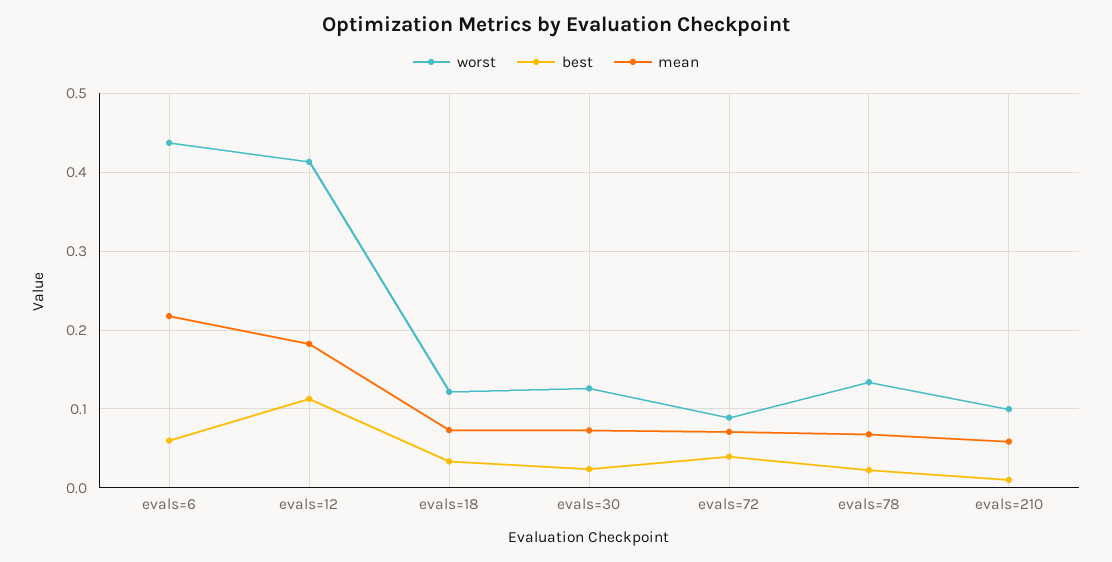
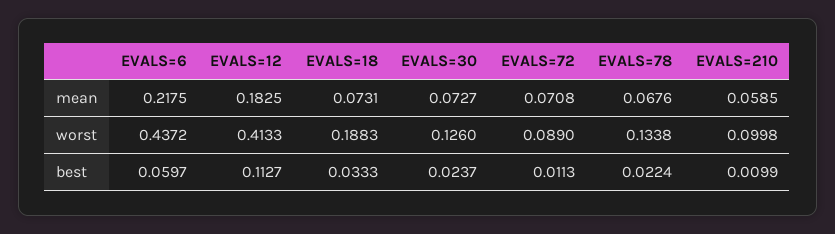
  {
    "worst": {
      "evals=6": 0.4372,
      "evals=12": 0.4133,
-     "evals=18": 0.12,
+     "evals=18": 0.1883,
      "evals=30": 0.126,
      "evals=72": 0.089,
      "evals=78": 0.1338,
      "evals=210": 0.0998
    },
    "best": {
      "evals=6": 0.0597,
      "evals=12": 0.1127,
      "evals=18": 0.0333,
      "evals=30": 0.0237,
-     "evals=72": 0.04,
+     "evals=72": 0.0113,
      "evals=78": 0.0224,
      "evals=210": 0.0099
    },
    "mean": {
      "evals=6": 0.2175,
      "evals=12": 0.1825,
      "evals=18": 0.0731,
      "evals=30": 0.0727,
      "evals=72": 0.0708,
      "evals=78": 0.0676,
      "evals=210": 0.0585
    }
  }

